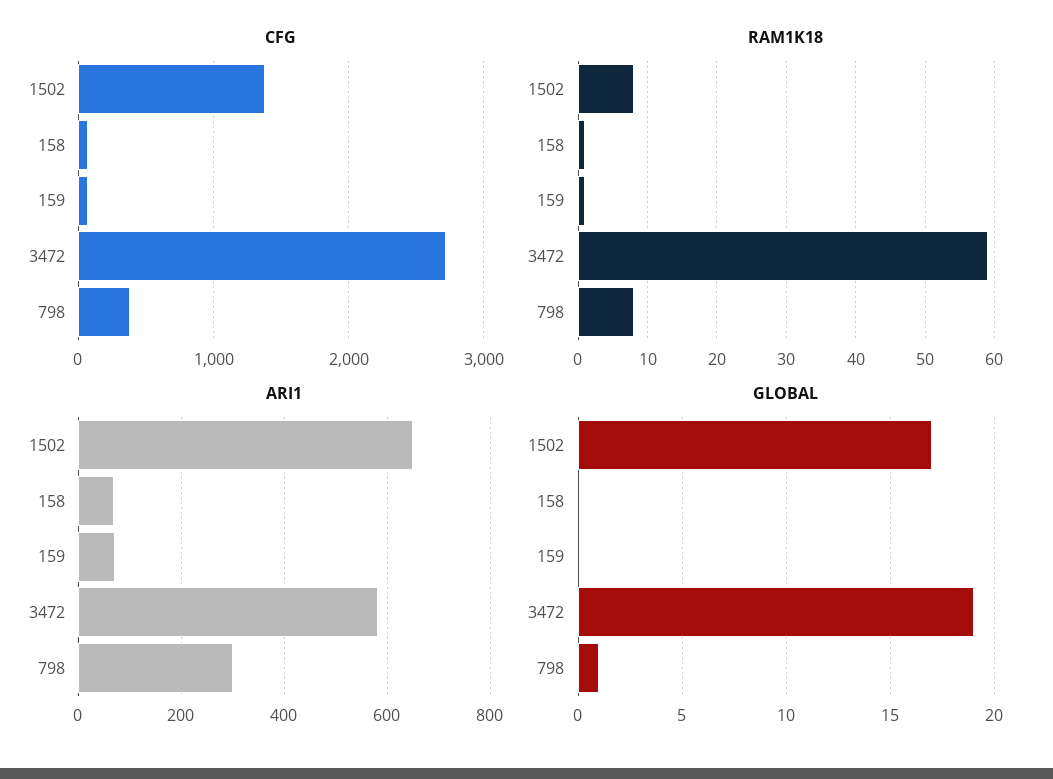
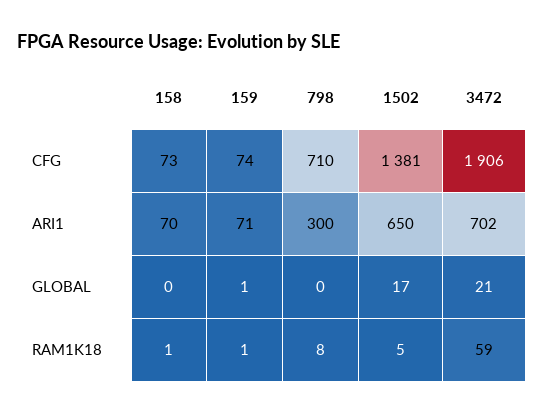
  {
    "CFG": {
      "1502": 1381,
      "158": 73,
      "159": 74,
-     "3472": 2700,
+     "3472": 1906,
-     "798": 400
+     "798": 710
    },
    "RAM1K18": {
-     "1502": 8,
+     "1502": 5,
      "158": 1,
      "159": 1,
      "3472": 59,
      "798": 8
    },
    "ARI1": {
      "1502": 650,
      "158": 70,
      "159": 71,
-     "3472": 580,
+     "3472": 702,
      "798": 300
    },
    "GLOBAL": {
      "1502": 17,
      "158": 0,
-     "159": 0,
+     "159": 1,
-     "3472": 19,
+     "3472": 21,
-     "798": 1
+     "798": 0
    }
  }

